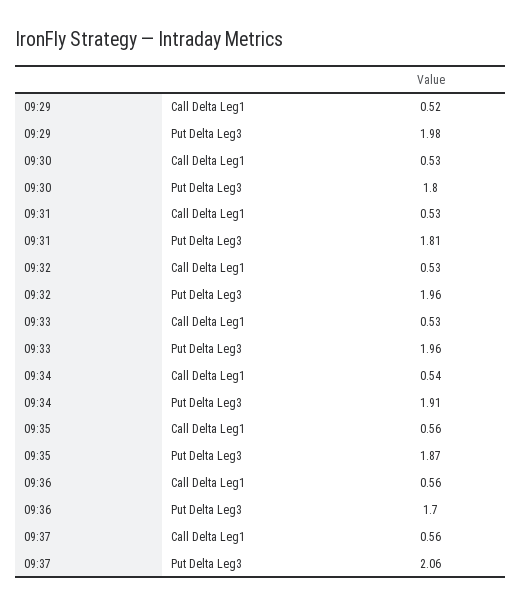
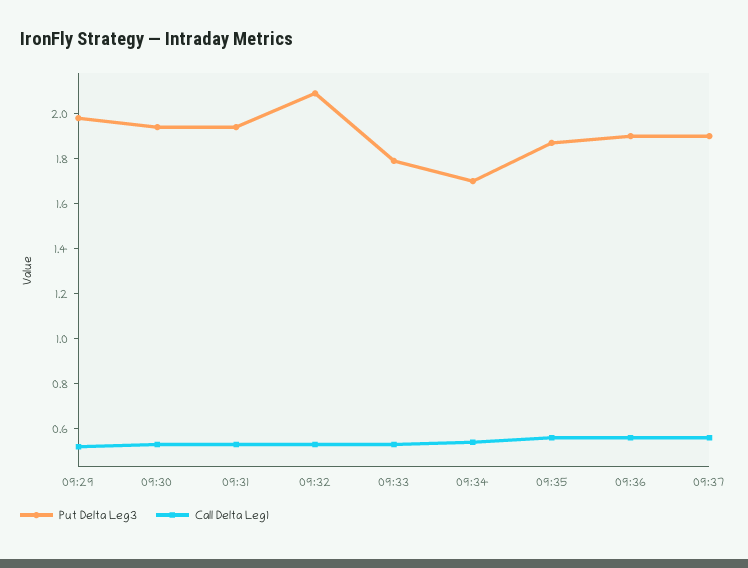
  {
    "Call Delta Leg1": {
      "09:29": 0.52,
      "09:30": 0.53,
      "09:31": 0.53,
      "09:32": 0.53,
      "09:33": 0.53,
      "09:34": 0.54,
      "09:35": 0.56,
      "09:36": 0.56,
      "09:37": 0.56
    },
    "Put Delta Leg3": {
      "09:29": 1.98,
-     "09:30": 1.8,
+     "09:30": 1.95,
-     "09:31": 1.81,
+     "09:31": 1.95,
-     "09:32": 1.96,
+     "09:32": 2.1,
-     "09:33": 1.96,
+     "09:33": 1.8,
-     "09:34": 1.91,
+     "09:34": 1.7,
      "09:35": 1.87,
-     "09:36": 1.7,
+     "09:36": 1.9,
-     "09:37": 2.06
+     "09:37": 1.9
    }
  }

